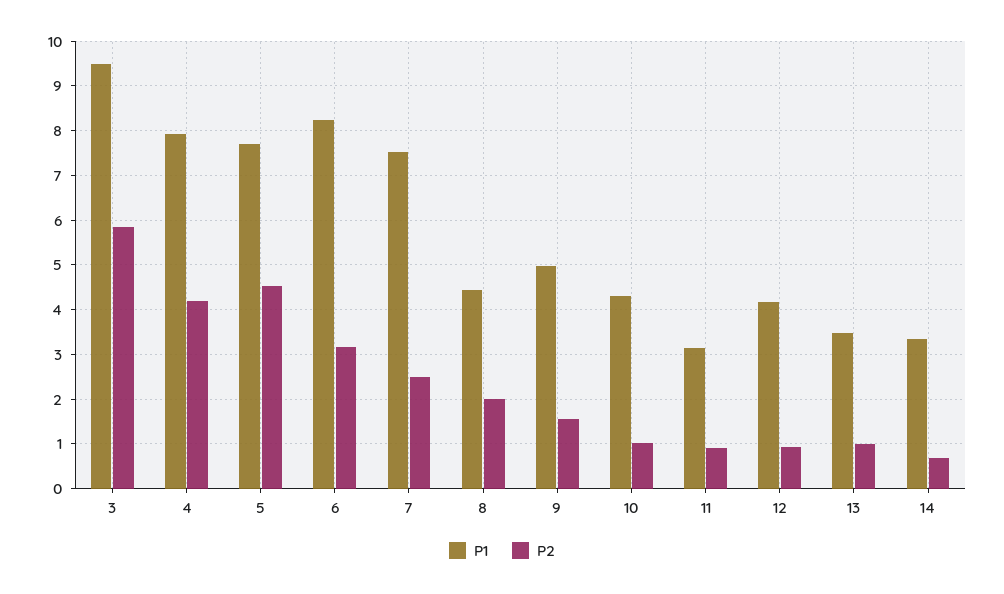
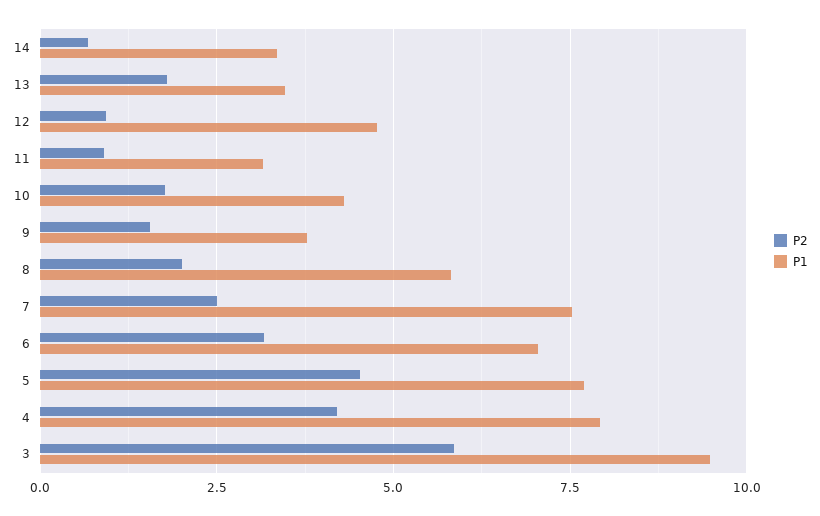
  {
    "P1": {
      "3": 9.4,
      "4": 8,
      "5": 7.8,
-     "6": 8.2,
+     "6": 7,
      "7": 7.6,
-     "8": 4.4,
+     "8": 5.75,
-     "9": 5,
+     "9": 3.75,
      "10": 4.4,
      "11": 3.2,
-     "12": 4.2,
+     "12": 4.75,
      "13": 3.4,
      "14": 3.4
    },
    "P2": {
      "3": 5.8,
      "4": 4.2,
      "5": 4.6,
      "6": 3.2,
      "7": 2.6,
      "8": 2,
      "9": 1.6,
-     "10": 1,
+     "10": 1.75,
      "11": 1,
      "12": 1,
-     "13": 1,
+     "13": 1.75,
      "14": 0.6
    }
  }

